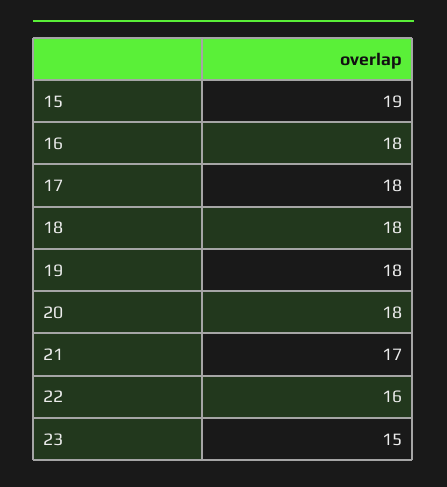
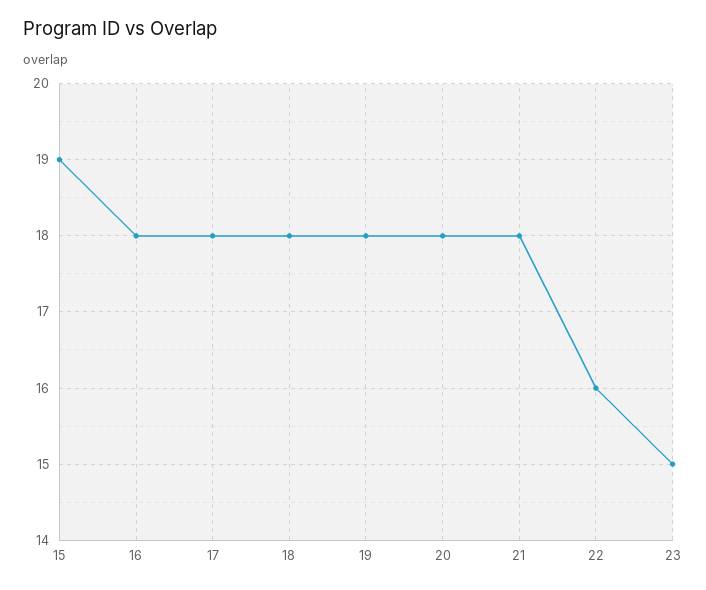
  {
    "15": 19,
    "16": 18,
    "17": 18,
    "18": 18,
    "19": 18,
    "20": 18,
-   "21": 17,
+   "21": 18,
    "22": 16,
    "23": 15
  }

